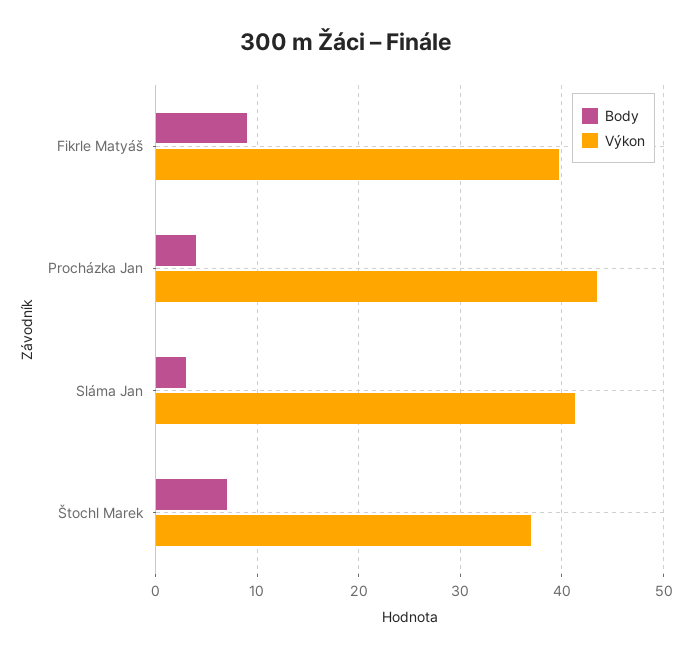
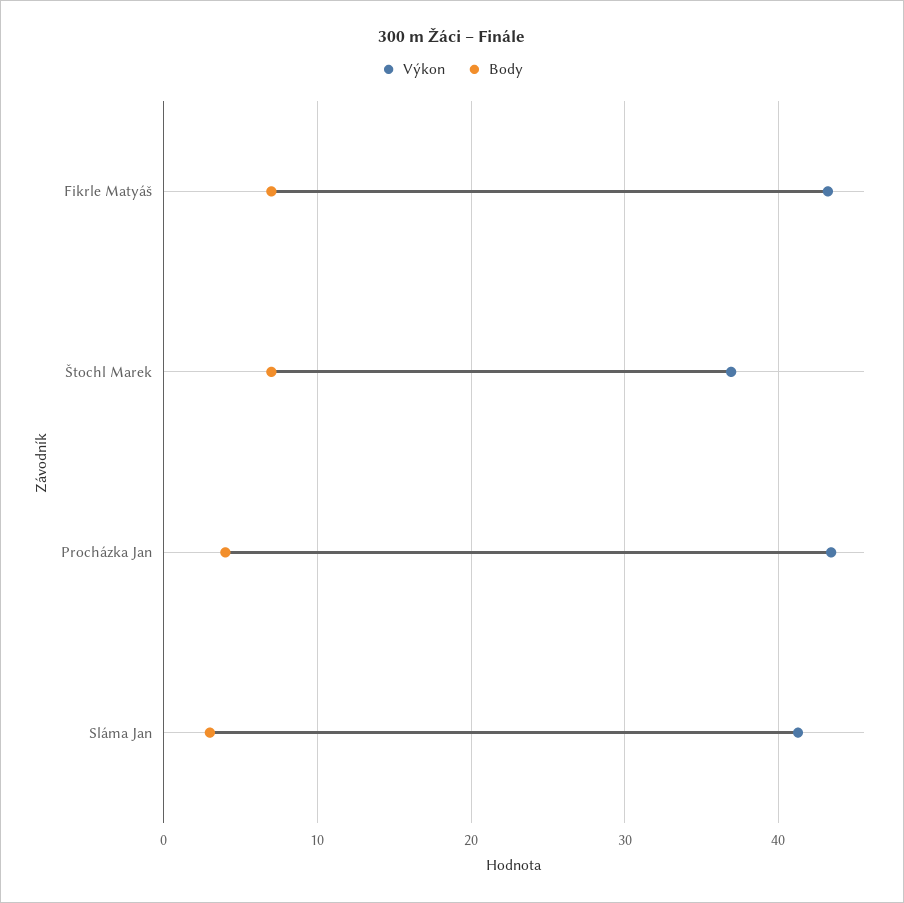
  {
    "Body": {
-     "Fikrle Matyáš": 9,
+     "Fikrle Matyáš": 7,
      "Procházka Jan": 4,
      "Sláma Jan": 3,
      "Štochl Marek": 7
    },
    "Výkon": {
-     "Fikrle Matyáš": 40,
+     "Fikrle Matyáš": 43,
      "Procházka Jan": 43,
      "Sláma Jan": 41,
      "Štochl Marek": 37
    }
  }

